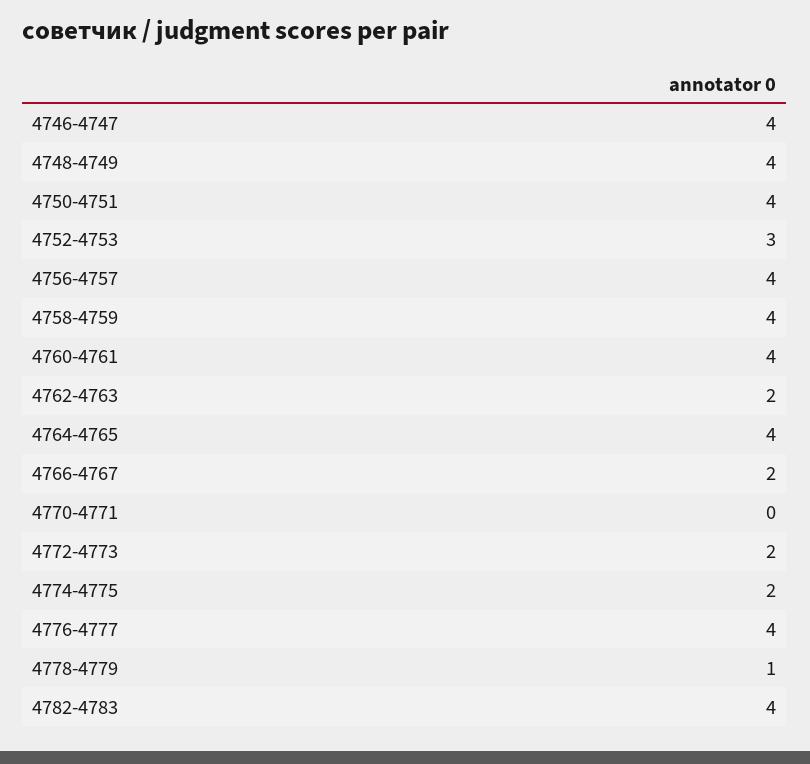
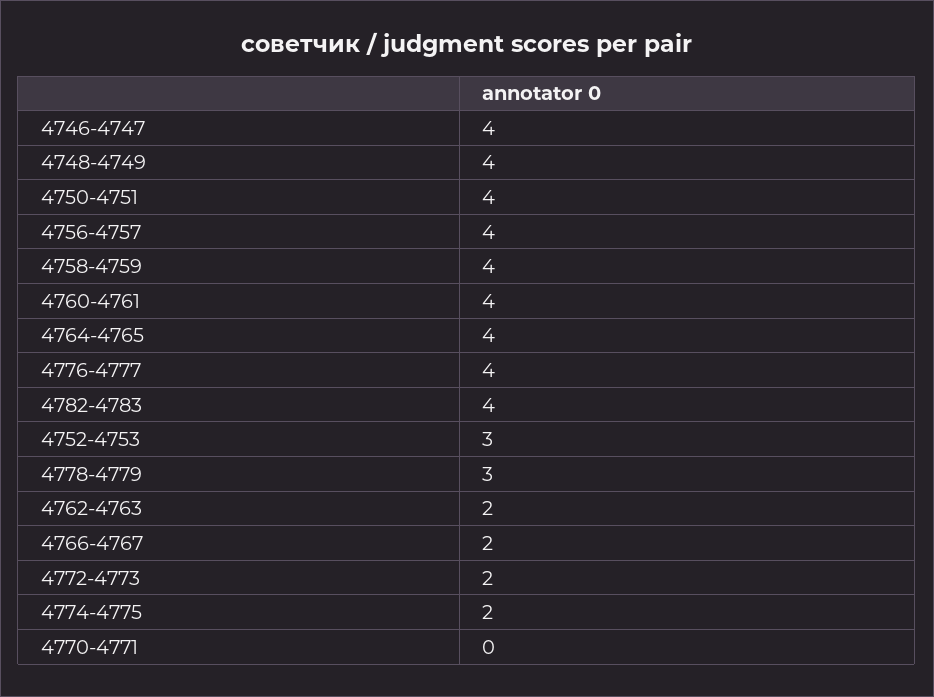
  {
    "4746-4747": 4,
    "4748-4749": 4,
    "4750-4751": 4,
    "4752-4753": 3,
    "4756-4757": 4,
    "4758-4759": 4,
    "4760-4761": 4,
    "4762-4763": 2,
    "4764-4765": 4,
    "4766-4767": 2,
    "4770-4771": 0,
    "4772-4773": 2,
    "4774-4775": 2,
    "4776-4777": 4,
-   "4778-4779": 1,
+   "4778-4779": 3,
    "4782-4783": 4
  }

